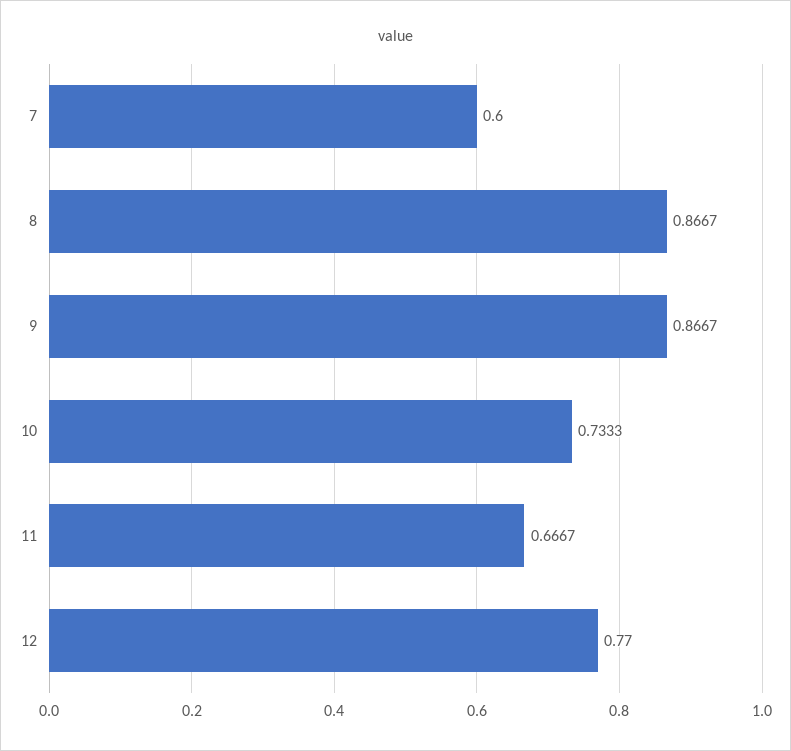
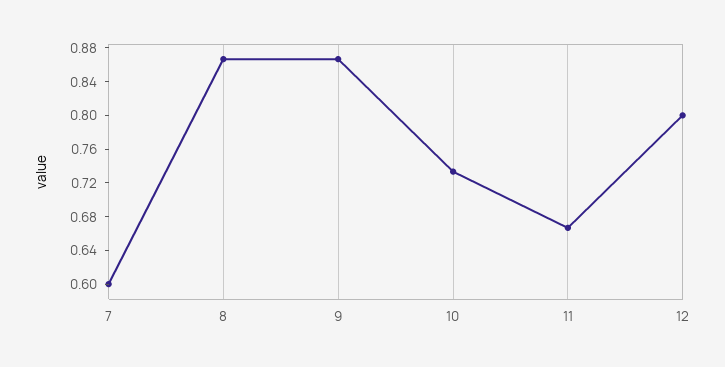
  {
    "7": 0.6,
    "8": 0.8667,
    "9": 0.8667,
    "10": 0.7333,
    "11": 0.6667,
-   "12": 0.77
+   "12": 0.8
  }

